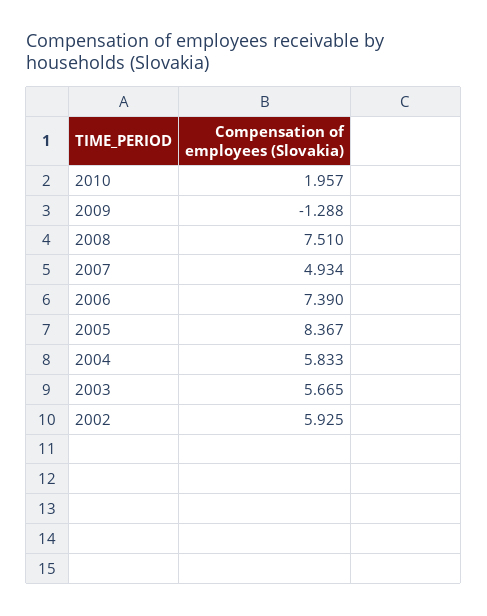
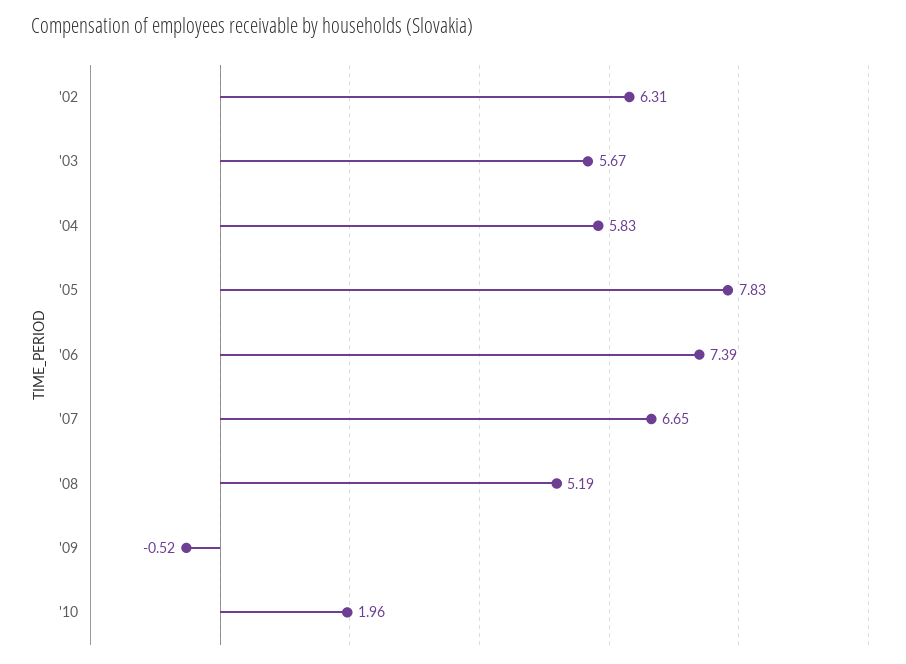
  {
    "2010": 1.957,
-   "2009": -1.288,
+   "2009": -0.52,
-   "2008": 7.51,
+   "2008": 5.19,
-   "2007": 4.934,
+   "2007": 6.65,
    "2006": 7.39,
-   "2005": 8.367,
+   "2005": 7.83,
    "2004": 5.833,
    "2003": 5.665,
-   "2002": 5.925
+   "2002": 6.31
  }

